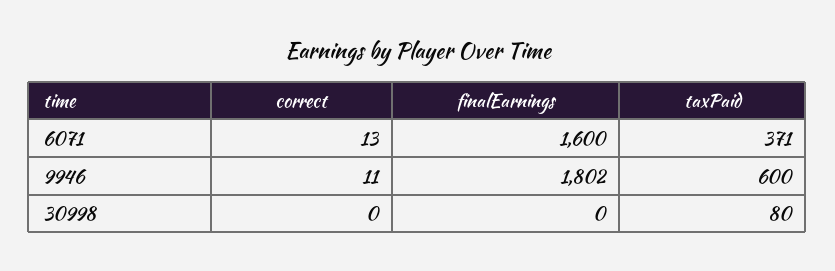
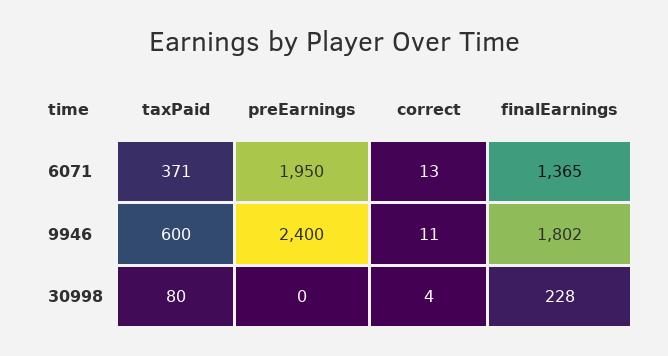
  {
    "correct": {
      "6071": 13,
      "9946": 11,
-     "30998": 0
+     "30998": 4
    },
    "finalEarnings": {
-     "6071": 1600,
+     "6071": 1365,
      "9946": 1802,
-     "30998": 0
+     "30998": 228
    },
    "taxPaid": {
      "6071": 371,
      "9946": 600,
      "30998": 80
-   }
+   },
+   "preEarnings": {
+     "6071": 1950,
+     "9946": 2400,
+     "30998": 0
+   }
  }

